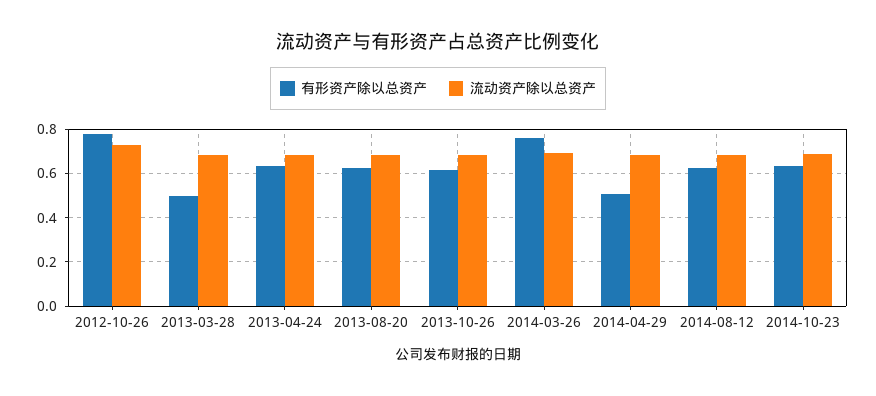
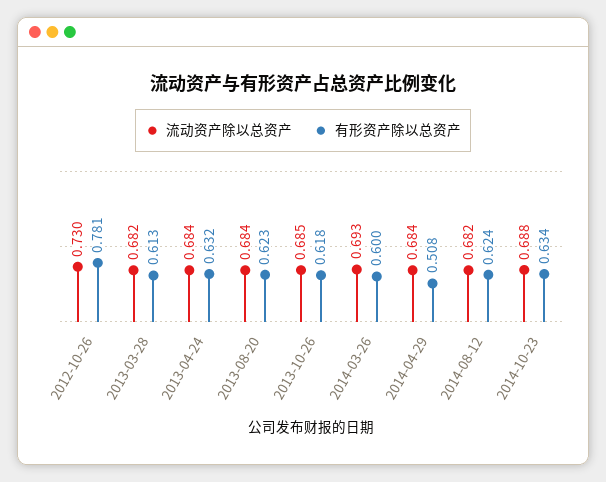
  {
    "有形资产除以总资产": {
      "2012-10-26": 0.781,
-     "2013-03-28": 0.5,
+     "2013-03-28": 0.613,
      "2013-04-24": 0.632,
      "2013-08-20": 0.623,
      "2013-10-26": 0.618,
-     "2014-03-26": 0.75,
+     "2014-03-26": 0.6,
      "2014-04-29": 0.508,
      "2014-08-12": 0.624,
      "2014-10-23": 0.634
    },
    "流动资产除以总资产": {
      "2012-10-26": 0.73,
      "2013-03-28": 0.682,
      "2013-04-24": 0.684,
      "2013-08-20": 0.684,
      "2013-10-26": 0.685,
      "2014-03-26": 0.693,
      "2014-04-29": 0.684,
      "2014-08-12": 0.682,
      "2014-10-23": 0.688
    }
  }

